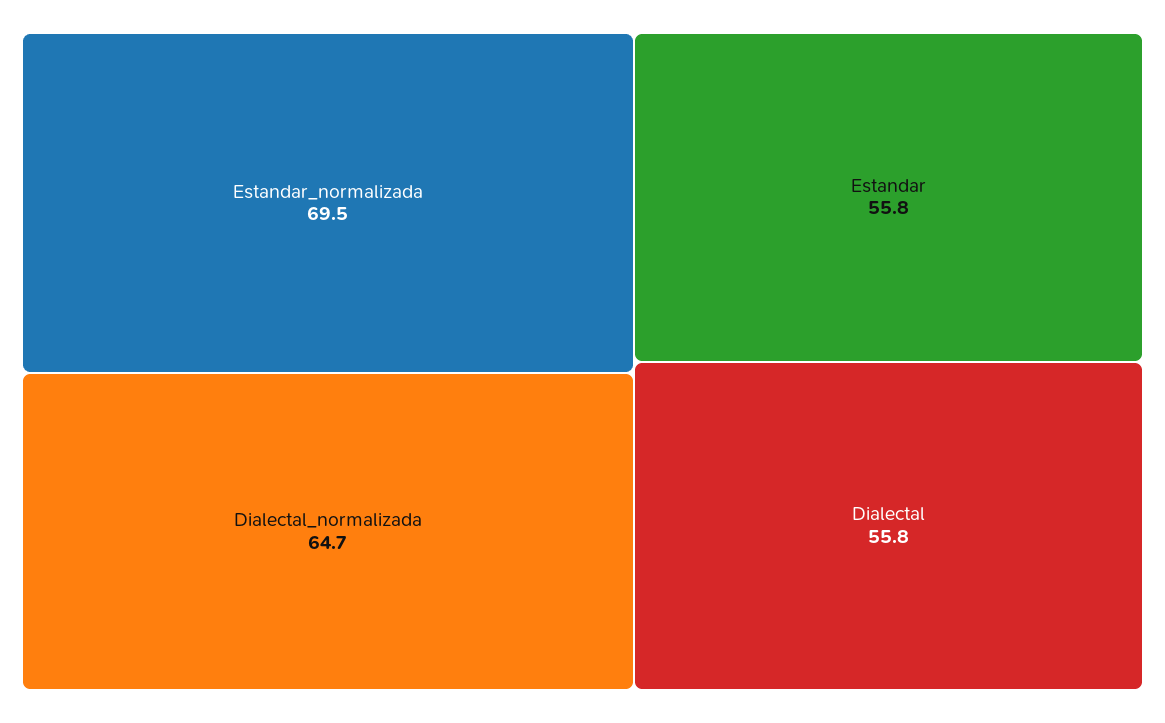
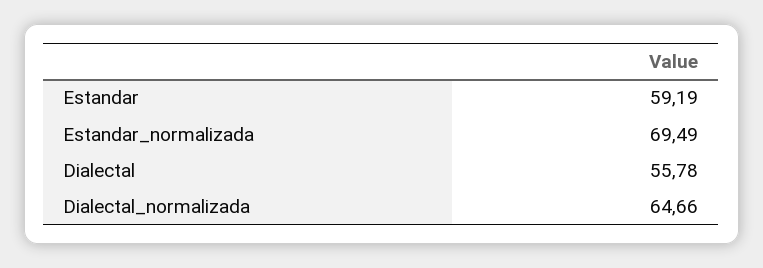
  {
    "Estandar_normalizada": 69.49,
    "Dialectal_normalizada": 64.66,
-   "Estandar": 55.8,
+   "Estandar": 59.19,
    "Dialectal": 55.78
  }

